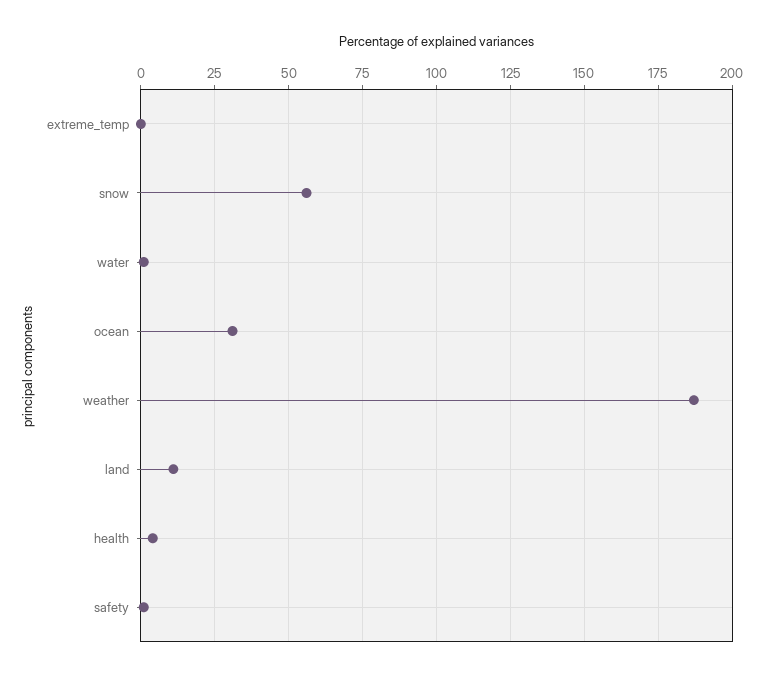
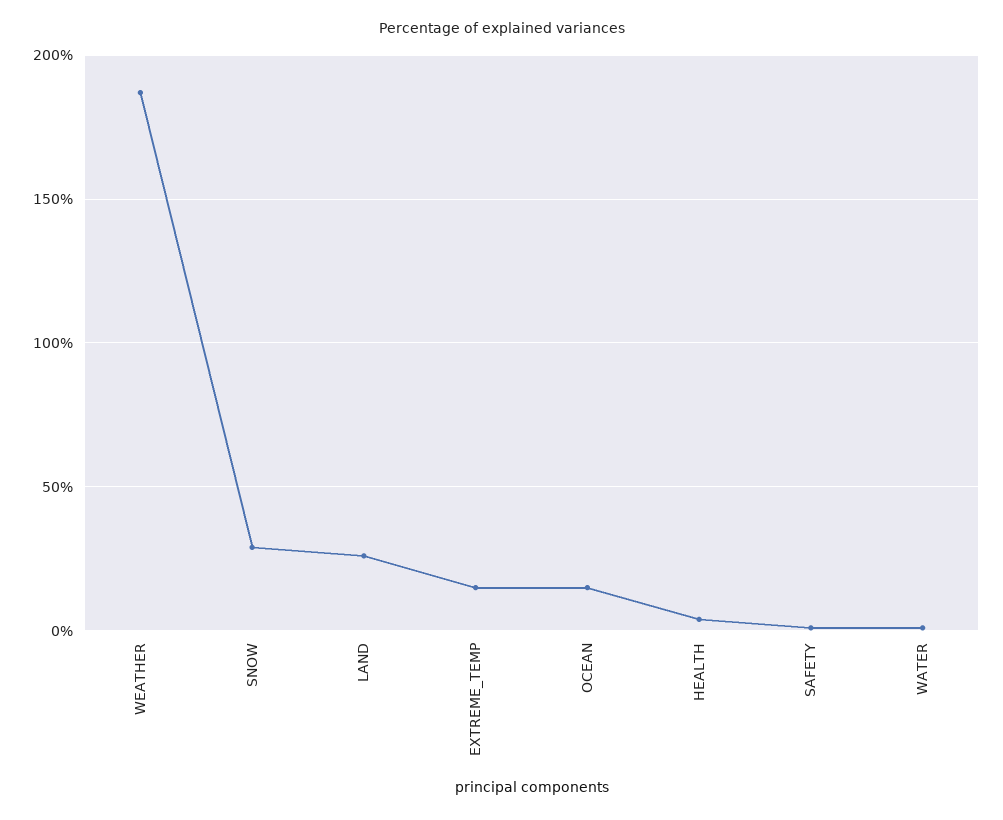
  {
-   "extreme_temp": 0,
+   "extreme_temp": 15,
-   "snow": 55,
+   "snow": 30,
    "water": 0,
-   "ocean": 30,
+   "ocean": 15,
    "weather": 185,
-   "land": 10,
+   "land": 25,
    "health": 5,
    "safety": 0
  }

